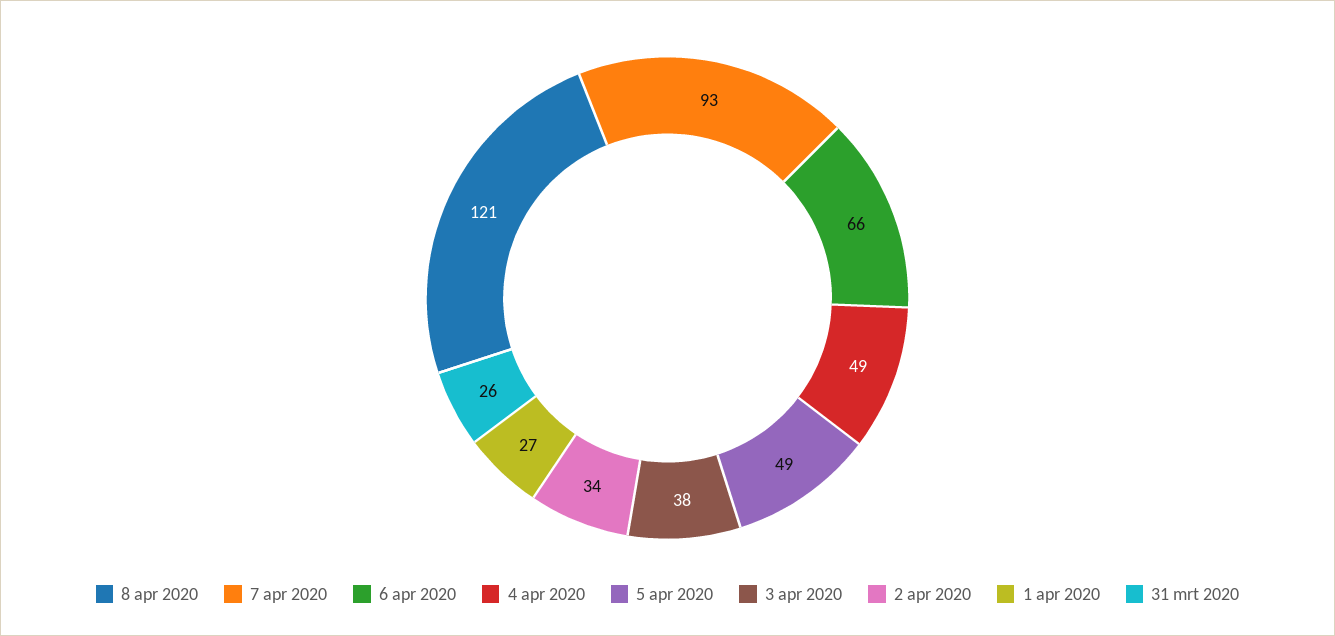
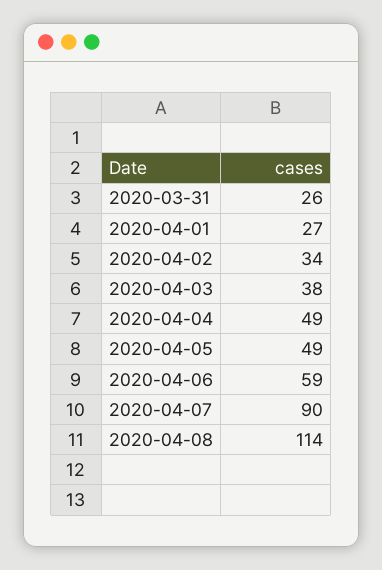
  {
-   "8 apr 2020": 121,
+   "8 apr 2020": 114,
-   "7 apr 2020": 93,
+   "7 apr 2020": 90,
-   "6 apr 2020": 66,
+   "6 apr 2020": 59,
    "4 apr 2020": 49,
    "5 apr 2020": 49,
    "3 apr 2020": 38,
    "2 apr 2020": 34,
    "1 apr 2020": 27,
    "31 mrt 2020": 26
  }

